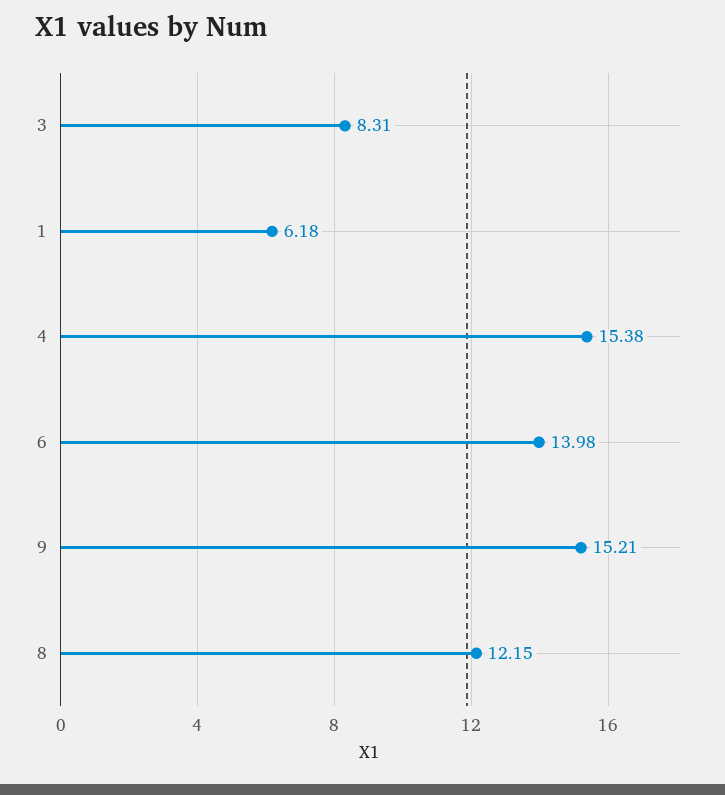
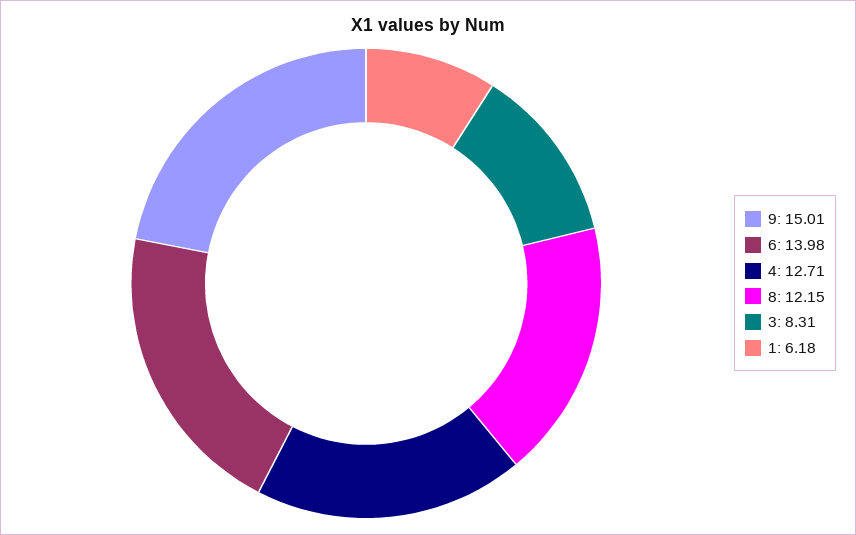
  {
    "3": 8.31,
    "1": 6.18,
-   "4": 15.38,
+   "4": 12.71,
    "6": 13.98,
-   "9": 15.21,
+   "9": 15.01,
    "8": 12.15
  }

